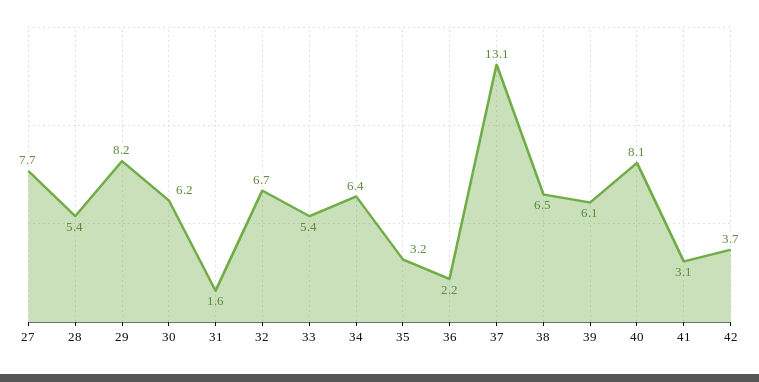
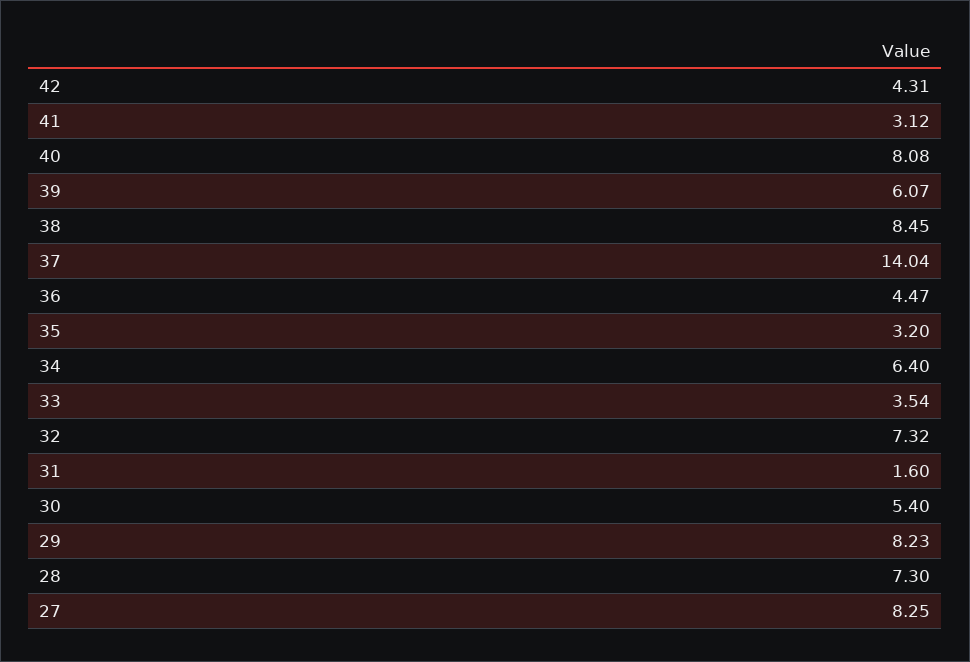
  {
-   "27": 7.7,
+   "27": 8.25,
-   "28": 5.4,
+   "28": 7.3,
    "29": 8.23,
-   "30": 6.2,
+   "30": 5.4,
    "31": 1.6,
-   "32": 6.7,
+   "32": 7.32,
-   "33": 5.4,
+   "33": 3.54,
    "34": 6.4,
    "35": 3.2,
-   "36": 2.2,
+   "36": 4.47,
-   "37": 13.1,
+   "37": 14.04,
-   "38": 6.5,
+   "38": 8.45,
    "39": 6.07,
    "40": 8.08,
    "41": 3.12,
-   "42": 3.7
+   "42": 4.31
  }

